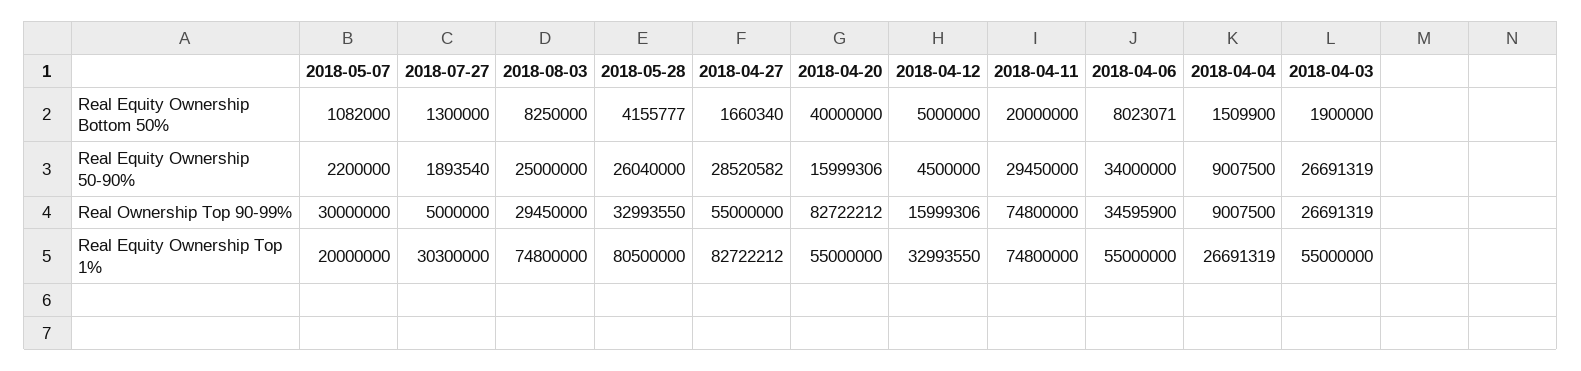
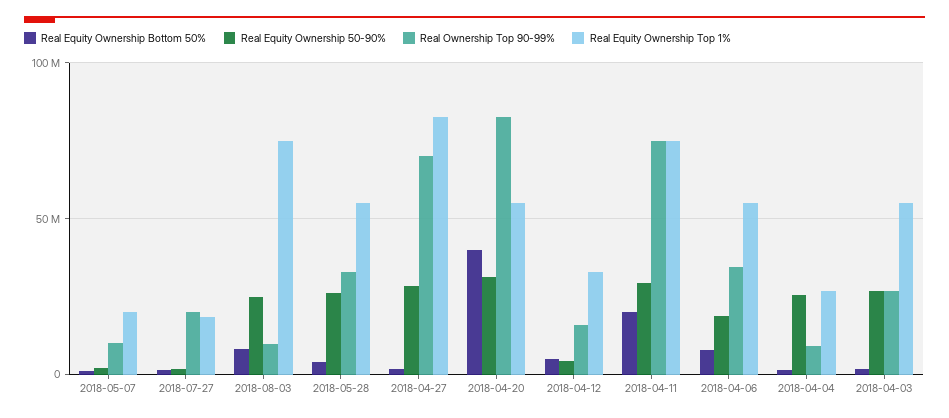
  {
    "Real Equity Ownership Bottom 50%": {
      "2018-05-07": 1082000,
      "2018-07-27": 1300000,
      "2018-08-03": 8250000,
      "2018-05-28": 4155777,
      "2018-04-27": 1660340,
      "2018-04-20": 40000000,
      "2018-04-12": 5000000,
      "2018-04-11": 20000000,
      "2018-04-06": 8023071,
      "2018-04-04": 1509900,
      "2018-04-03": 1900000
    },
    "Real Equity Ownership 50-90%": {
      "2018-05-07": 2200000,
      "2018-07-27": 1893540,
      "2018-08-03": 25000000,
      "2018-05-28": 26040000,
      "2018-04-27": 28520582,
-     "2018-04-20": 15999306,
+     "2018-04-20": 30000000,
      "2018-04-12": 4500000,
      "2018-04-11": 29450000,
-     "2018-04-06": 34000000,
+     "2018-04-06": 20000000,
-     "2018-04-04": 9007500,
+     "2018-04-04": 25000000,
      "2018-04-03": 26691319
    },
    "Real Ownership Top 90-99%": {
-     "2018-05-07": 30000000,
+     "2018-05-07": 10000000,
-     "2018-07-27": 5000000,
+     "2018-07-27": 20000000,
-     "2018-08-03": 29450000,
+     "2018-08-03": 10000000,
      "2018-05-28": 32993550,
-     "2018-04-27": 55000000,
+     "2018-04-27": 70000000,
      "2018-04-20": 82722212,
      "2018-04-12": 15999306,
      "2018-04-11": 74800000,
      "2018-04-06": 34595900,
      "2018-04-04": 9007500,
      "2018-04-03": 26691319
    },
    "Real Equity Ownership Top 1%": {
      "2018-05-07": 20000000,
-     "2018-07-27": 30300000,
+     "2018-07-27": 20000000,
      "2018-08-03": 74800000,
-     "2018-05-28": 80500000,
+     "2018-05-28": 55000000,
      "2018-04-27": 82722212,
      "2018-04-20": 55000000,
      "2018-04-12": 32993550,
      "2018-04-11": 74800000,
      "2018-04-06": 55000000,
      "2018-04-04": 26691319,
      "2018-04-03": 55000000
    }
  }

